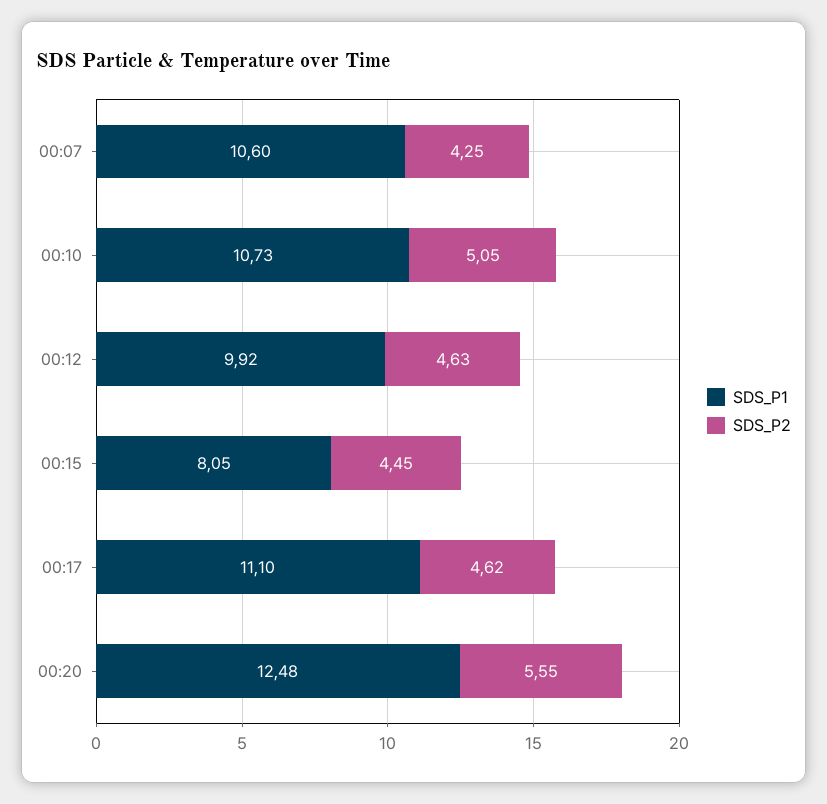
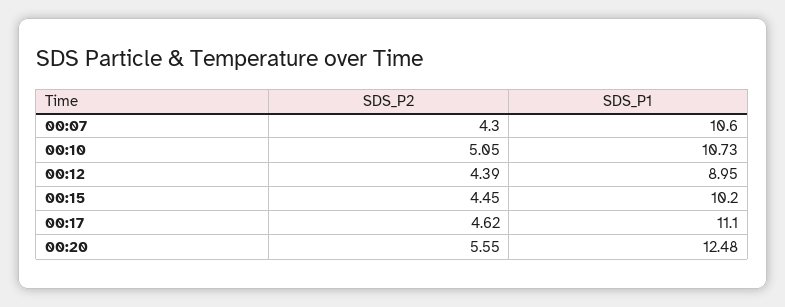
  {
    "SDS_P1": {
      "00:07": 10.6,
      "00:10": 10.73,
-     "00:12": 9.92,
+     "00:12": 8.95,
-     "00:15": 8.05,
+     "00:15": 10.2,
      "00:17": 11.1,
      "00:20": 12.48
    },
    "SDS_P2": {
-     "00:07": 4.25,
+     "00:07": 4.3,
      "00:10": 5.05,
-     "00:12": 4.63,
+     "00:12": 4.39,
      "00:15": 4.45,
      "00:17": 4.62,
      "00:20": 5.55
    }
  }

